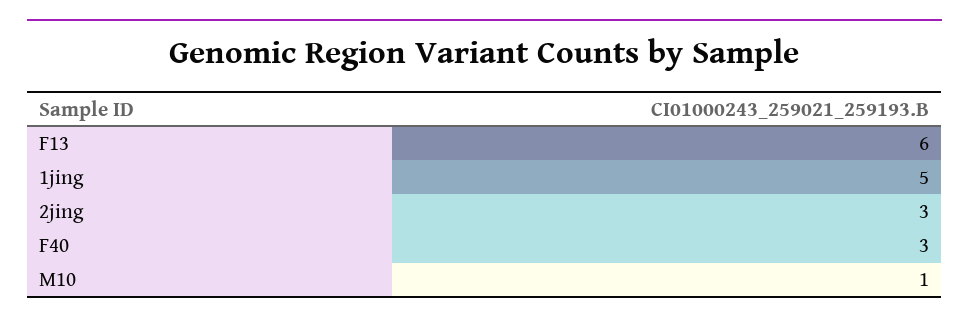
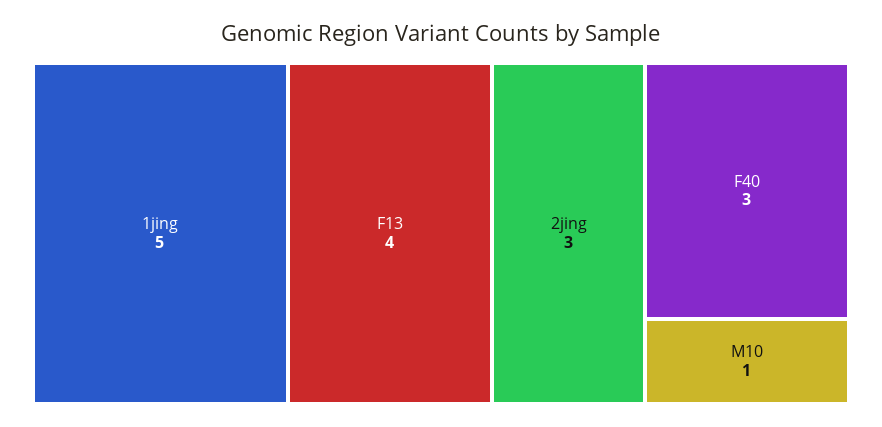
  {
-   "F13": 6,
+   "F13": 4,
    "1jing": 5,
    "2jing": 3,
    "F40": 3,
    "M10": 1
  }

